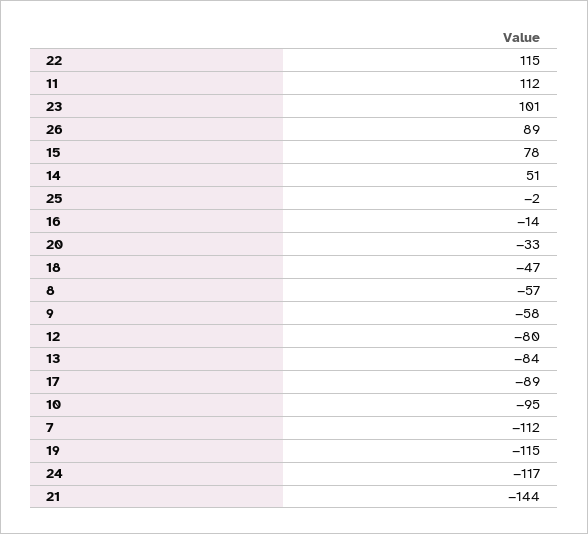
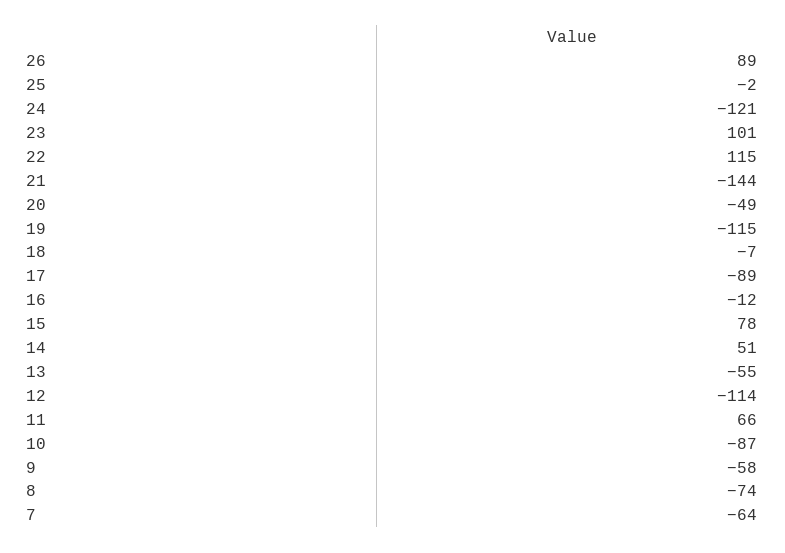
  {
    "22": 115,
-   "11": 112,
+   "11": 66,
    "23": 101,
    "26": 89,
    "15": 78,
    "14": 51,
    "25": -2,
-   "16": -14,
+   "16": -12,
-   "20": -33,
+   "20": -49,
-   "18": -47,
+   "18": -7,
-   "8": -57,
+   "8": -74,
    "9": -58,
-   "12": -80,
+   "12": -114,
-   "13": -84,
+   "13": -55,
    "17": -89,
-   "10": -95,
+   "10": -87,
-   "7": -112,
+   "7": -64,
    "19": -115,
-   "24": -117,
+   "24": -121,
    "21": -144
  }

